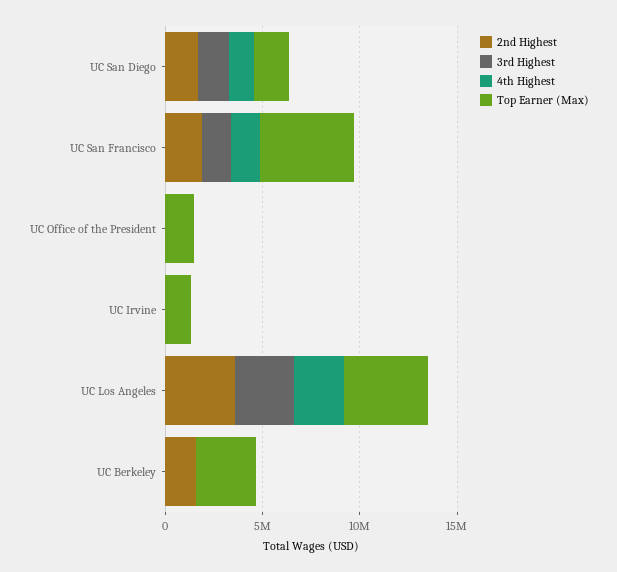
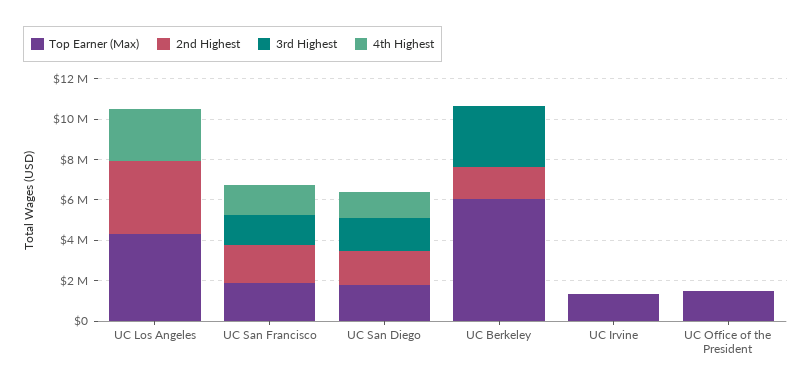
  {
    "2nd Highest": {
      "UC San Diego": 1500000,
      "UC San Francisco": 2000000,
      "UC Office of the President": 0,
      "UC Irvine": 0,
      "UC Los Angeles": 3500000,
      "UC Berkeley": 1500000
    },
    "3rd Highest": {
      "UC San Diego": 1500000,
      "UC San Francisco": 1500000,
      "UC Office of the President": 0,
      "UC Irvine": 0,
-     "UC Los Angeles": 3000000,
+     "UC Los Angeles": 0,
-     "UC Berkeley": 0
+     "UC Berkeley": 3000000
    },
    "4th Highest": {
      "UC San Diego": 1500000,
      "UC San Francisco": 1500000,
      "UC Office of the President": 0,
      "UC Irvine": 0,
      "UC Los Angeles": 2500000,
      "UC Berkeley": 0
    },
    "Top Earner (Max)": {
      "UC San Diego": 2000000,
-     "UC San Francisco": 5000000,
+     "UC San Francisco": 2000000,
      "UC Office of the President": 1500000,
      "UC Irvine": 1500000,
      "UC Los Angeles": 4500000,
-     "UC Berkeley": 3000000
+     "UC Berkeley": 6000000
    }
  }

